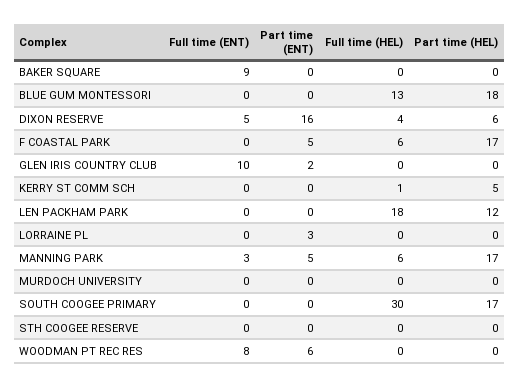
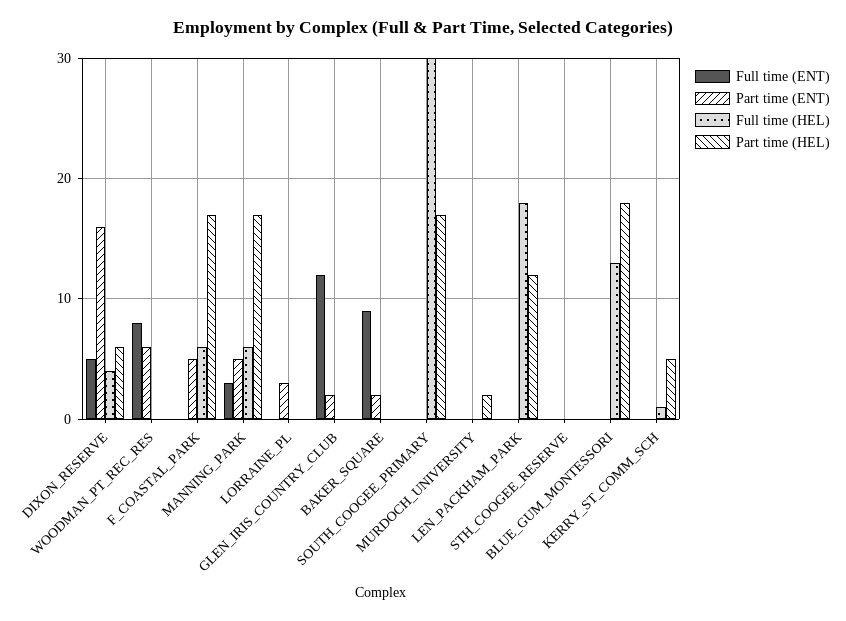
  {
    "Full time (ENT)": {
      "BAKER SQUARE": 9,
      "BLUE GUM MONTESSORI": 0,
      "DIXON RESERVE": 5,
      "F COASTAL PARK": 0,
-     "GLEN IRIS COUNTRY CLUB": 10,
+     "GLEN IRIS COUNTRY CLUB": 12,
      "KERRY ST COMM SCH": 0,
      "LEN PACKHAM PARK": 0,
      "LORRAINE PL": 0,
      "MANNING PARK": 3,
      "MURDOCH UNIVERSITY": 0,
      "SOUTH COOGEE PRIMARY": 0,
      "STH COOGEE RESERVE": 0,
      "WOODMAN PT REC RES": 8
    },
    "Part time (ENT)": {
-     "BAKER SQUARE": 0,
+     "BAKER SQUARE": 2,
      "BLUE GUM MONTESSORI": 0,
      "DIXON RESERVE": 16,
      "F COASTAL PARK": 5,
      "GLEN IRIS COUNTRY CLUB": 2,
      "KERRY ST COMM SCH": 0,
      "LEN PACKHAM PARK": 0,
      "LORRAINE PL": 3,
      "MANNING PARK": 5,
      "MURDOCH UNIVERSITY": 0,
      "SOUTH COOGEE PRIMARY": 0,
      "STH COOGEE RESERVE": 0,
      "WOODMAN PT REC RES": 6
    },
    "Full time (HEL)": {
      "BAKER SQUARE": 0,
      "BLUE GUM MONTESSORI": 13,
      "DIXON RESERVE": 4,
      "F COASTAL PARK": 6,
      "GLEN IRIS COUNTRY CLUB": 0,
      "KERRY ST COMM SCH": 1,
      "LEN PACKHAM PARK": 18,
      "LORRAINE PL": 0,
      "MANNING PARK": 6,
      "MURDOCH UNIVERSITY": 0,
      "SOUTH COOGEE PRIMARY": 30,
      "STH COOGEE RESERVE": 0,
      "WOODMAN PT REC RES": 0
    },
    "Part time (HEL)": {
      "BAKER SQUARE": 0,
      "BLUE GUM MONTESSORI": 18,
      "DIXON RESERVE": 6,
      "F COASTAL PARK": 17,
      "GLEN IRIS COUNTRY CLUB": 0,
      "KERRY ST COMM SCH": 5,
      "LEN PACKHAM PARK": 12,
      "LORRAINE PL": 0,
      "MANNING PARK": 17,
-     "MURDOCH UNIVERSITY": 0,
+     "MURDOCH UNIVERSITY": 2,
      "SOUTH COOGEE PRIMARY": 17,
      "STH COOGEE RESERVE": 0,
      "WOODMAN PT REC RES": 0
    }
  }

